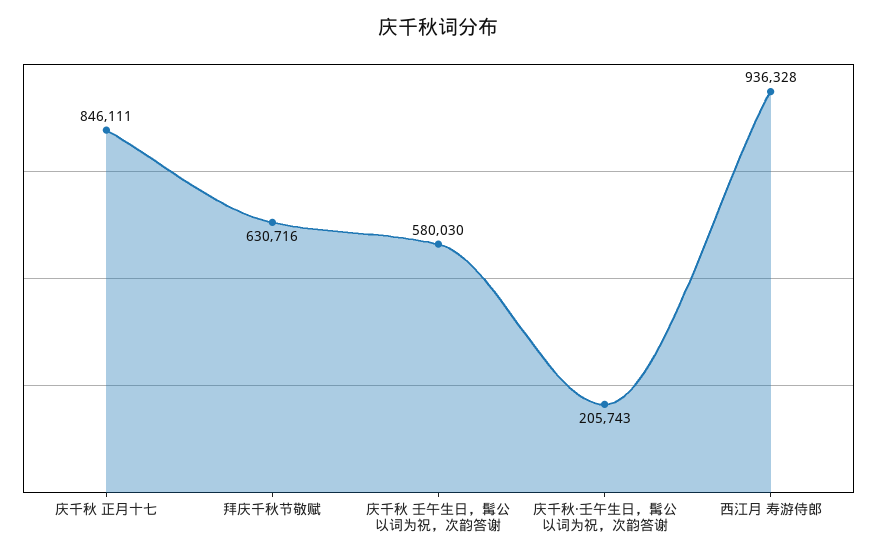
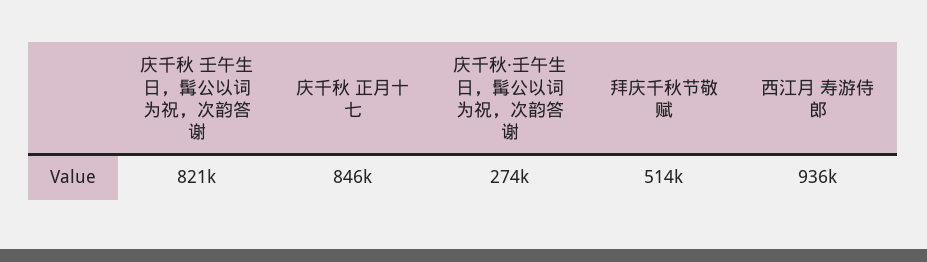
  {
    "庆千秋 正月十七": 846111,
-   "拜庆千秋节敬赋": 630716,
+   "拜庆千秋节敬赋": 514000,
-   "庆千秋 壬午生日，髯公以词为祝，次韵答谢": 580030,
+   "庆千秋 壬午生日，髯公以词为祝，次韵答谢": 821000,
-   "庆千秋·壬午生日，髯公以词为祝，次韵答谢": 205743,
+   "庆千秋·壬午生日，髯公以词为祝，次韵答谢": 274000,
    "西江月 寿游侍郎": 936328
  }

